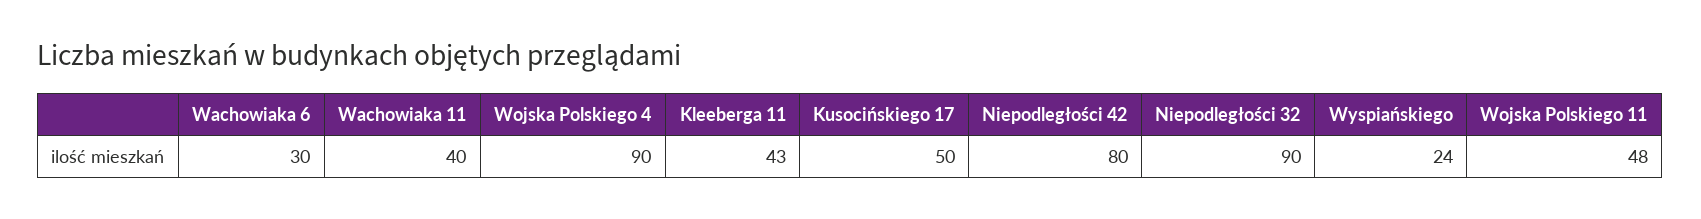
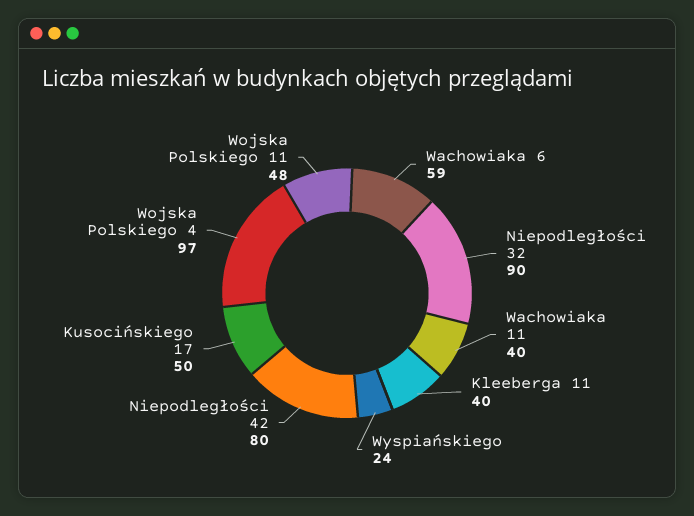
  {
-   "Wachowiaka 6": 30,
+   "Wachowiaka 6": 59,
    "Wachowiaka 11": 40,
-   "Wojska Polskiego 4": 90,
+   "Wojska Polskiego 4": 97,
-   "Kleeberga 11": 43,
+   "Kleeberga 11": 40,
    "Kusocińskiego 17": 50,
    "Niepodległości 42": 80,
    "Niepodległości 32": 90,
    "Wyspiańskiego": 24,
    "Wojska Polskiego 11": 48
  }

